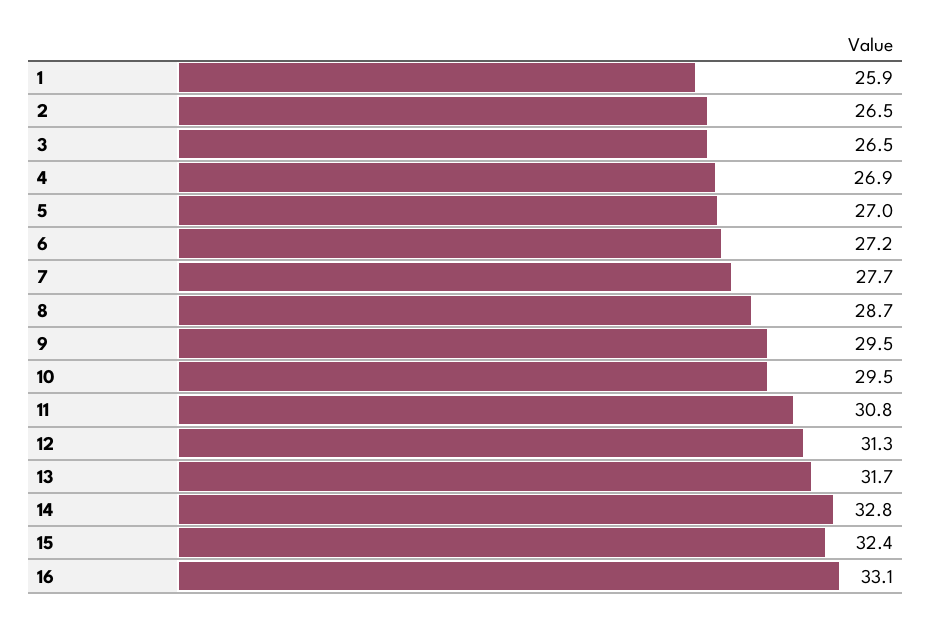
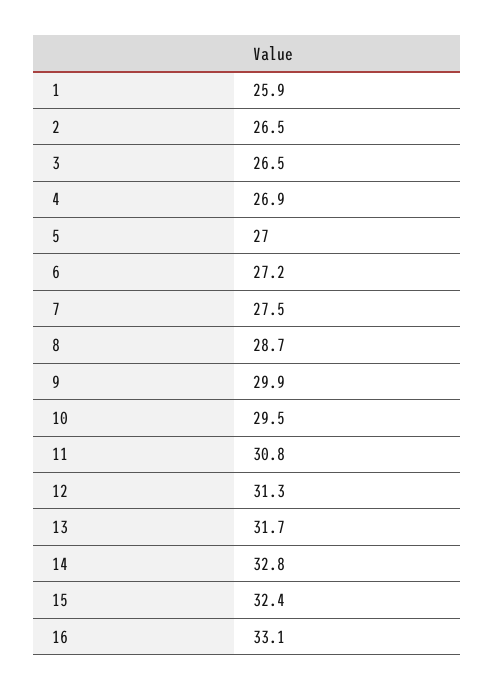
  {
    "1": 25.9,
    "2": 26.5,
    "3": 26.5,
    "4": 26.9,
    "5": 27,
    "6": 27.2,
-   "7": 27.7,
+   "7": 27.5,
    "8": 28.7,
-   "9": 29.5,
+   "9": 29.9,
    "10": 29.5,
    "11": 30.8,
    "12": 31.3,
    "13": 31.7,
    "14": 32.8,
    "15": 32.4,
    "16": 33.1
  }

